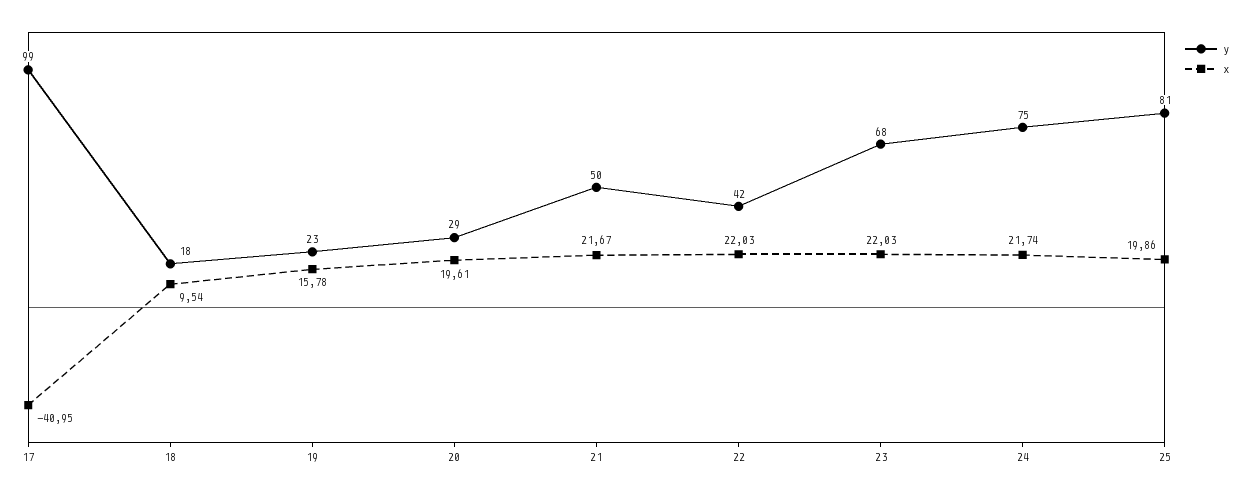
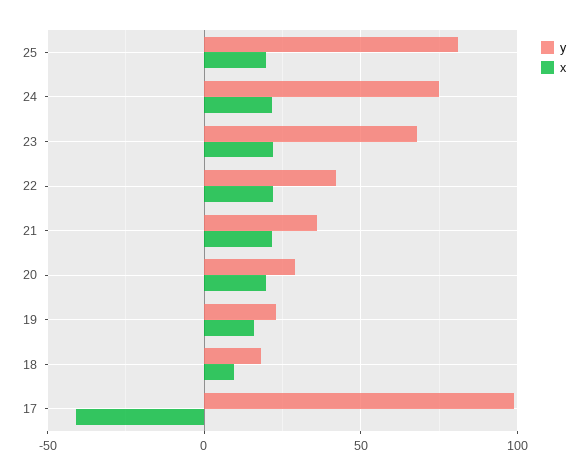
  {
    "y": {
      "17": 99,
      "18": 18,
      "19": 23,
      "20": 29,
-     "21": 50,
+     "21": 35,
      "22": 42,
      "23": 68,
      "24": 75,
      "25": 81
    },
    "x": {
      "17": -40.95,
      "18": 9.54,
      "19": 15.78,
      "20": 19.61,
      "21": 21.67,
      "22": 22.03,
      "23": 22.03,
      "24": 21.74,
      "25": 19.86
    }
  }

